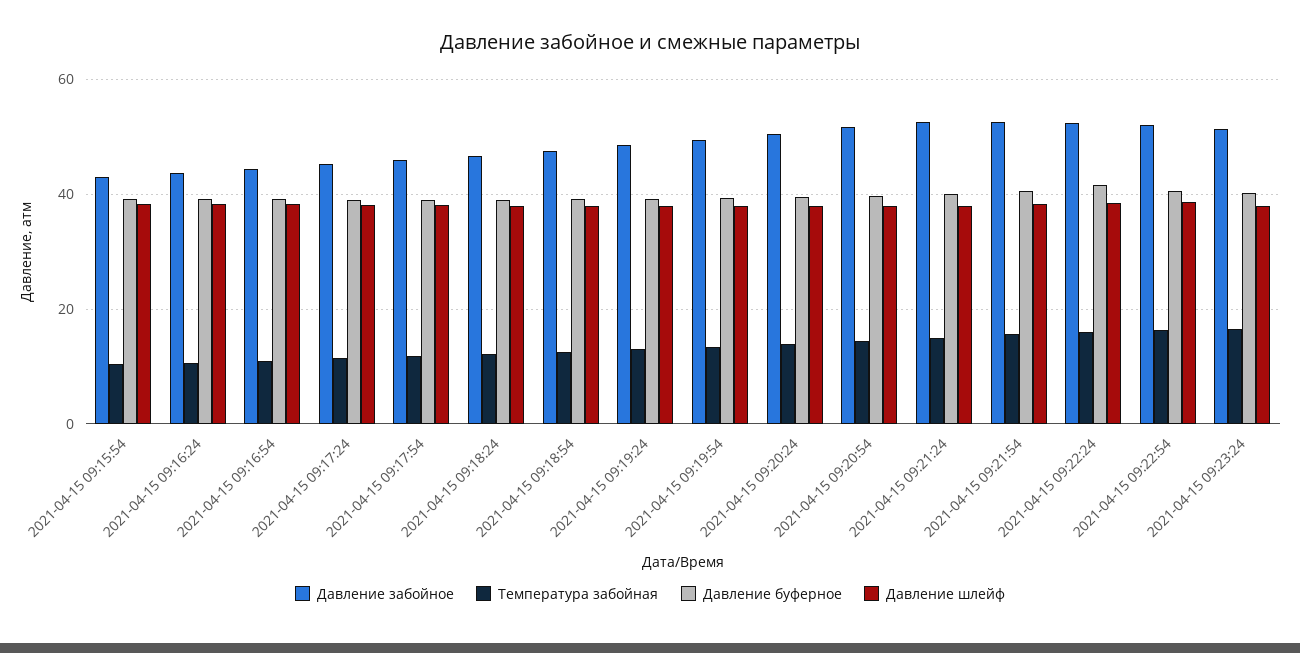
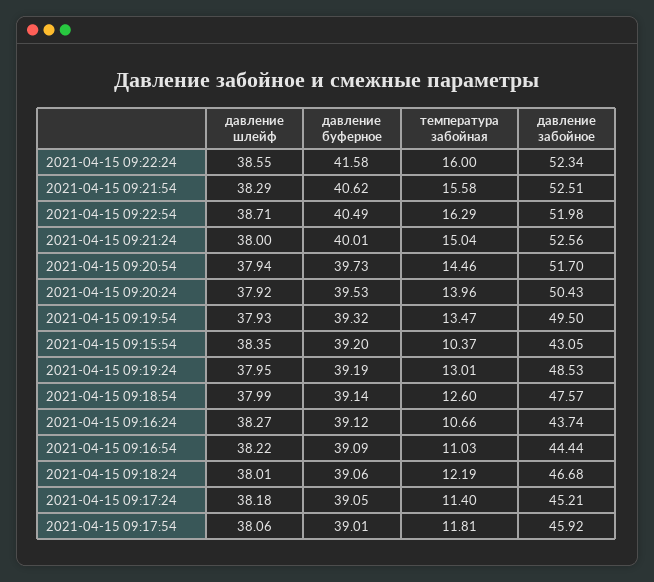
  {
    "Давление забойное": {
      "2021-04-15 09:15:54": 43.05,
      "2021-04-15 09:16:24": 43.74,
      "2021-04-15 09:16:54": 44.44,
      "2021-04-15 09:17:24": 45.21,
      "2021-04-15 09:17:54": 45.92,
      "2021-04-15 09:18:24": 46.68,
      "2021-04-15 09:18:54": 47.57,
      "2021-04-15 09:19:24": 48.53,
      "2021-04-15 09:19:54": 49.5,
      "2021-04-15 09:20:24": 50.43,
      "2021-04-15 09:20:54": 51.7,
      "2021-04-15 09:21:24": 52.56,
      "2021-04-15 09:21:54": 52.51,
      "2021-04-15 09:22:24": 52.34,
-     "2021-04-15 09:22:54": 51.98,
+     "2021-04-15 09:22:54": 51.98
-     "2021-04-15 09:23:24": 52
    },
    "Температура забойная": {
      "2021-04-15 09:15:54": 10.37,
      "2021-04-15 09:16:24": 10.66,
      "2021-04-15 09:16:54": 11.03,
      "2021-04-15 09:17:24": 11.4,
      "2021-04-15 09:17:54": 11.81,
      "2021-04-15 09:18:24": 12.19,
      "2021-04-15 09:18:54": 12.6,
      "2021-04-15 09:19:24": 13.01,
      "2021-04-15 09:19:54": 13.47,
      "2021-04-15 09:20:24": 13.96,
      "2021-04-15 09:20:54": 14.46,
      "2021-04-15 09:21:24": 15.04,
      "2021-04-15 09:21:54": 15.58,
      "2021-04-15 09:22:24": 16,
-     "2021-04-15 09:22:54": 16.29,
+     "2021-04-15 09:22:54": 16.29
-     "2021-04-15 09:23:24": 16
    },
    "Давление буферное": {
      "2021-04-15 09:15:54": 39.2,
      "2021-04-15 09:16:24": 39.12,
      "2021-04-15 09:16:54": 39.09,
      "2021-04-15 09:17:24": 39.05,
      "2021-04-15 09:17:54": 39.01,
      "2021-04-15 09:18:24": 39.06,
      "2021-04-15 09:18:54": 39.14,
      "2021-04-15 09:19:24": 39.19,
      "2021-04-15 09:19:54": 39.32,
      "2021-04-15 09:20:24": 39.53,
      "2021-04-15 09:20:54": 39.73,
      "2021-04-15 09:21:24": 40.01,
      "2021-04-15 09:21:54": 40.62,
      "2021-04-15 09:22:24": 41.58,
-     "2021-04-15 09:22:54": 40.49,
+     "2021-04-15 09:22:54": 40.49
-     "2021-04-15 09:23:24": 40
    },
    "Давление шлейф": {
      "2021-04-15 09:15:54": 38.35,
      "2021-04-15 09:16:24": 38.27,
      "2021-04-15 09:16:54": 38.22,
      "2021-04-15 09:17:24": 38.18,
      "2021-04-15 09:17:54": 38.06,
      "2021-04-15 09:18:24": 38.01,
      "2021-04-15 09:18:54": 37.99,
      "2021-04-15 09:19:24": 37.95,
      "2021-04-15 09:19:54": 37.93,
      "2021-04-15 09:20:24": 37.92,
      "2021-04-15 09:20:54": 37.94,
      "2021-04-15 09:21:24": 38,
      "2021-04-15 09:21:54": 38.29,
      "2021-04-15 09:22:24": 38.55,
-     "2021-04-15 09:22:54": 38.71,
+     "2021-04-15 09:22:54": 38.71
-     "2021-04-15 09:23:24": 38
    }
  }

